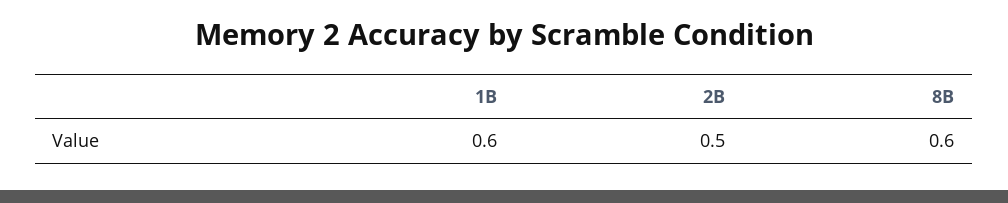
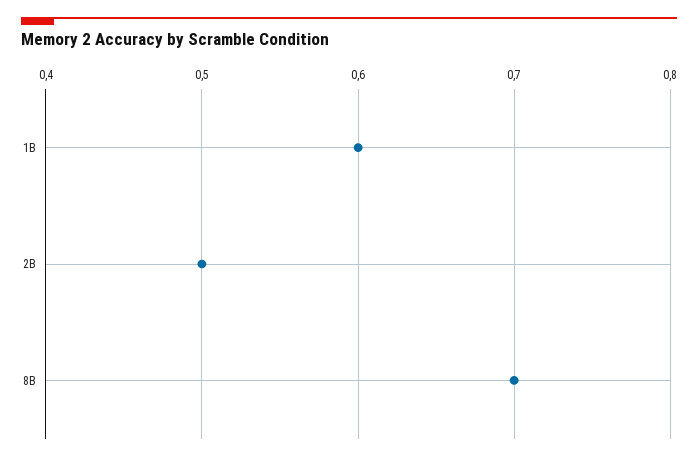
  {
    "1B": 0.6,
    "2B": 0.5,
-   "8B": 0.6
+   "8B": 0.7
  }

